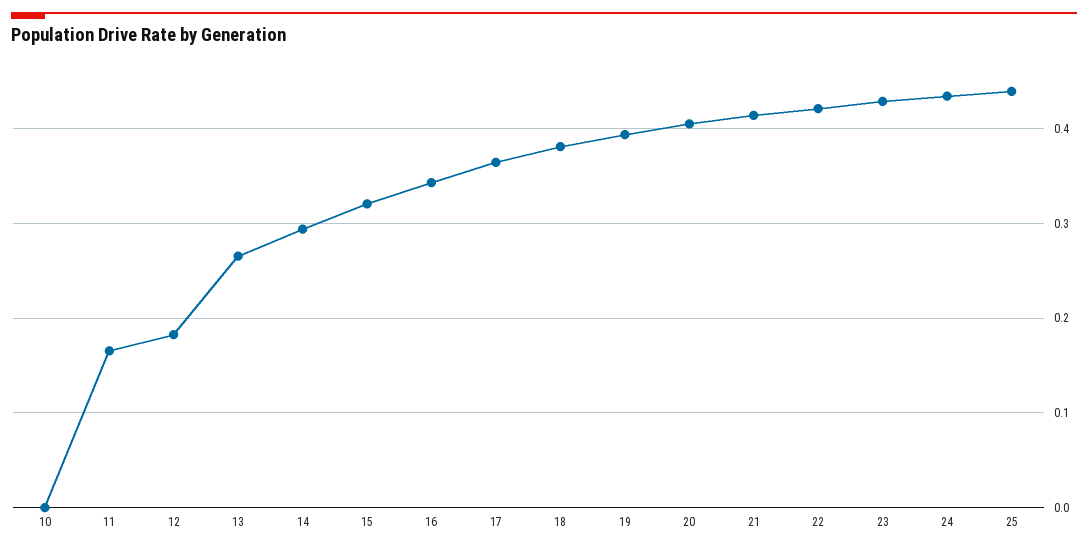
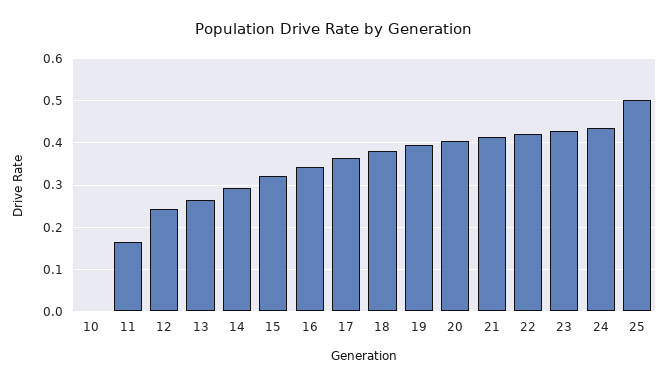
  {
    "10": 0,
    "11": 0.17,
-   "12": 0.18,
+   "12": 0.24,
    "13": 0.27,
    "14": 0.29,
    "15": 0.32,
    "16": 0.34,
    "17": 0.36,
    "18": 0.38,
    "19": 0.39,
    "20": 0.41,
    "21": 0.41,
    "22": 0.42,
    "23": 0.43,
    "24": 0.43,
-   "25": 0.44
+   "25": 0.5
  }

